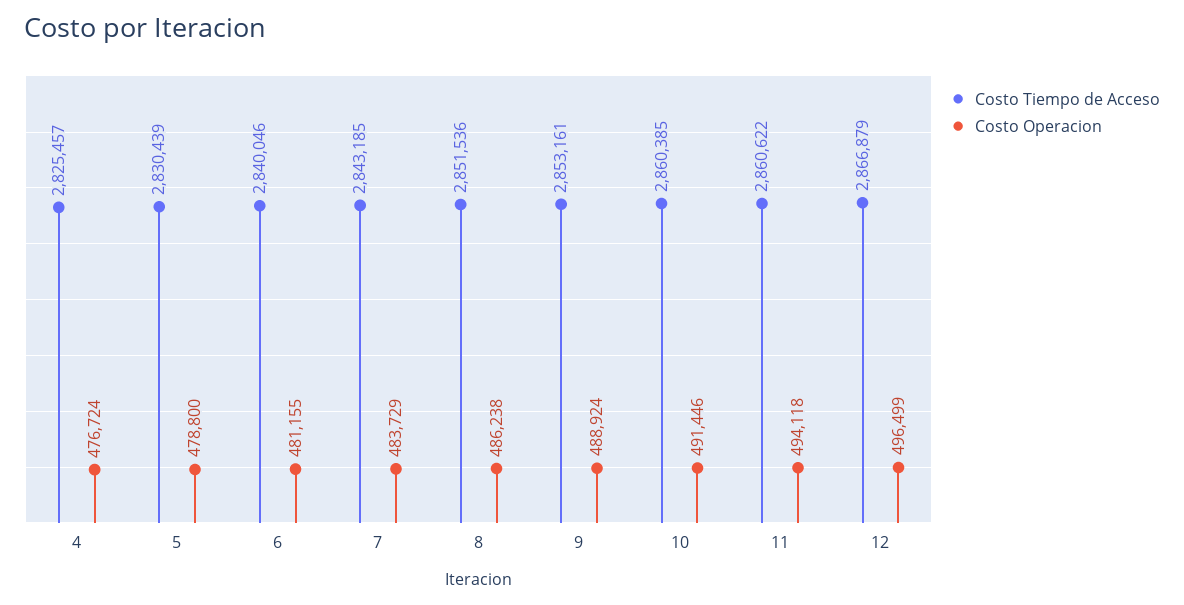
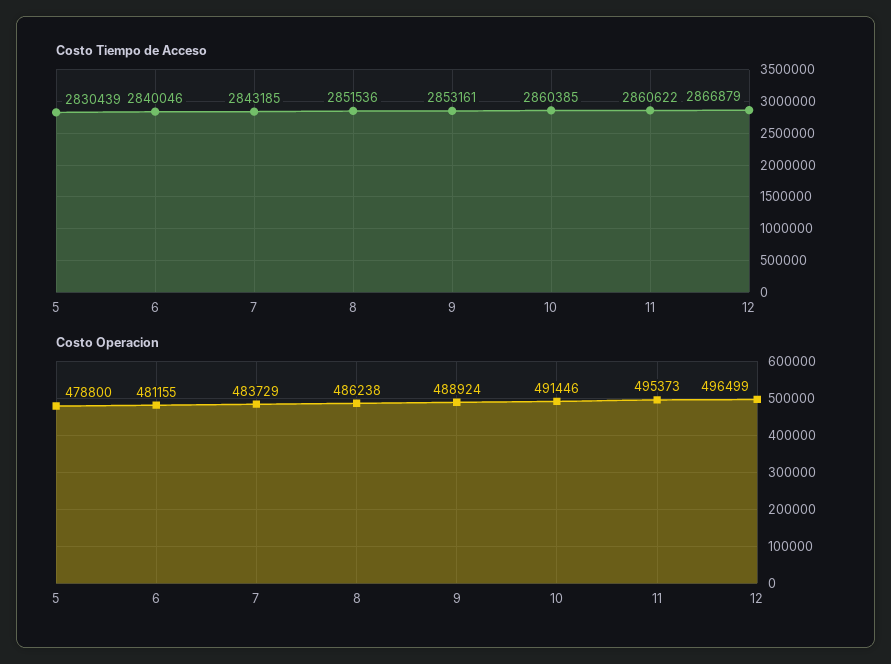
  {
    "Costo Tiempo de Acceso": {
-     "4": 2825457,
      "5": 2830439,
      "6": 2840046,
      "7": 2843185,
      "8": 2851536,
      "9": 2853161,
      "10": 2860385,
      "11": 2860622,
      "12": 2866879
    },
    "Costo Operacion": {
-     "4": 476724,
      "5": 478800,
      "6": 481155,
      "7": 483729,
      "8": 486238,
      "9": 488924,
      "10": 491446,
-     "11": 494118,
+     "11": 495373,
      "12": 496499
    }
  }

